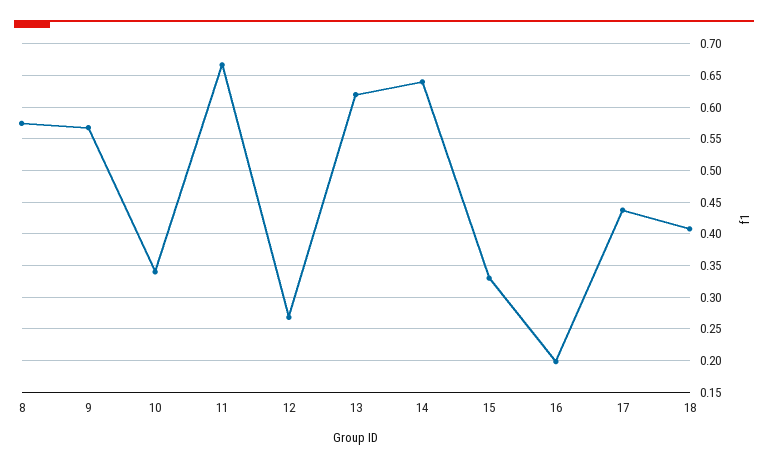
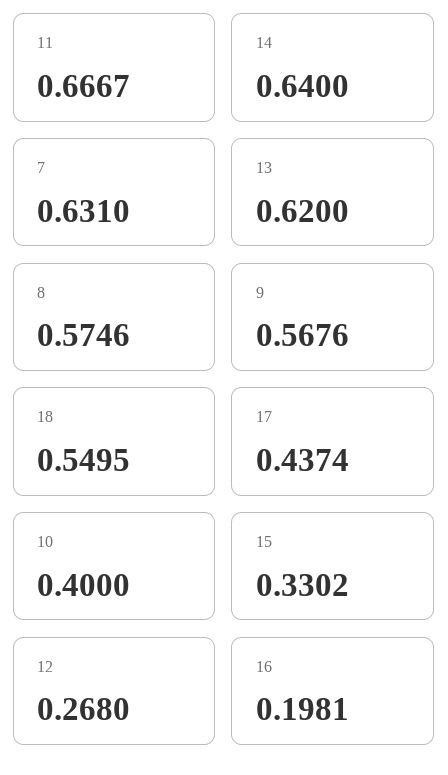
  {
    "8": 0.5746,
    "9": 0.5676,
-   "10": 0.34,
+   "10": 0.4,
    "11": 0.6667,
    "12": 0.268,
    "13": 0.62,
    "14": 0.64,
    "15": 0.3302,
    "16": 0.1981,
    "17": 0.4374,
-   "18": 0.41
+   "18": 0.5495,
+   "7": 0.631
  }

